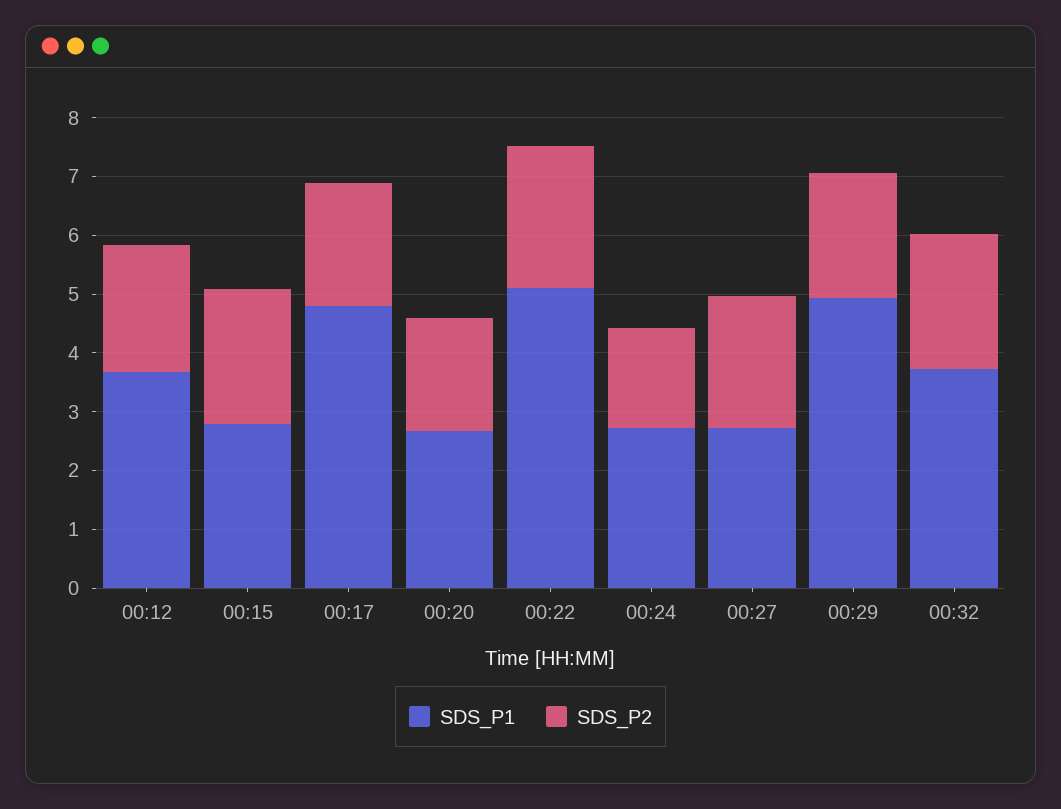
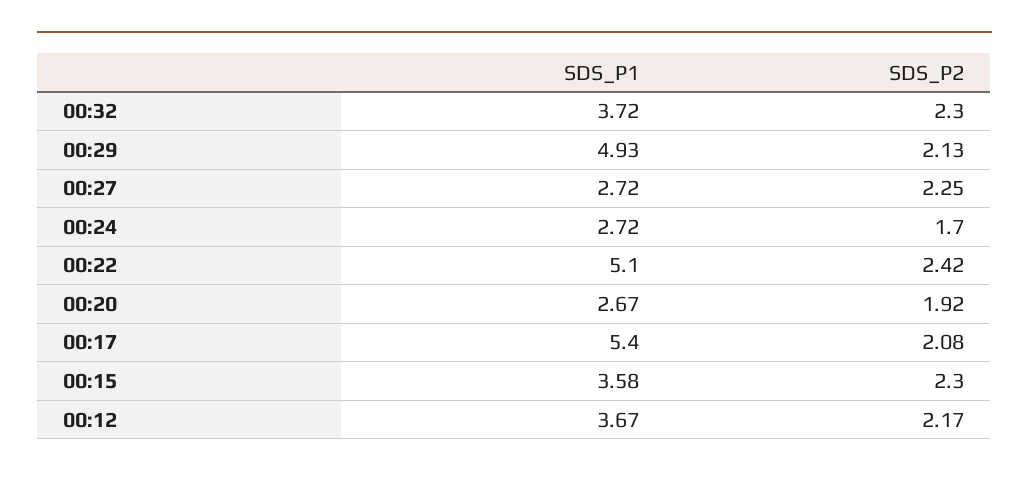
  {
    "SDS_P1": {
      "00:12": 3.67,
-     "00:15": 2.8,
+     "00:15": 3.58,
-     "00:17": 4.8,
+     "00:17": 5.4,
      "00:20": 2.67,
      "00:22": 5.1,
      "00:24": 2.72,
      "00:27": 2.72,
      "00:29": 4.93,
      "00:32": 3.72
    },
    "SDS_P2": {
      "00:12": 2.17,
      "00:15": 2.3,
      "00:17": 2.08,
      "00:20": 1.92,
      "00:22": 2.42,
      "00:24": 1.7,
      "00:27": 2.25,
      "00:29": 2.13,
      "00:32": 2.3
    }
  }

